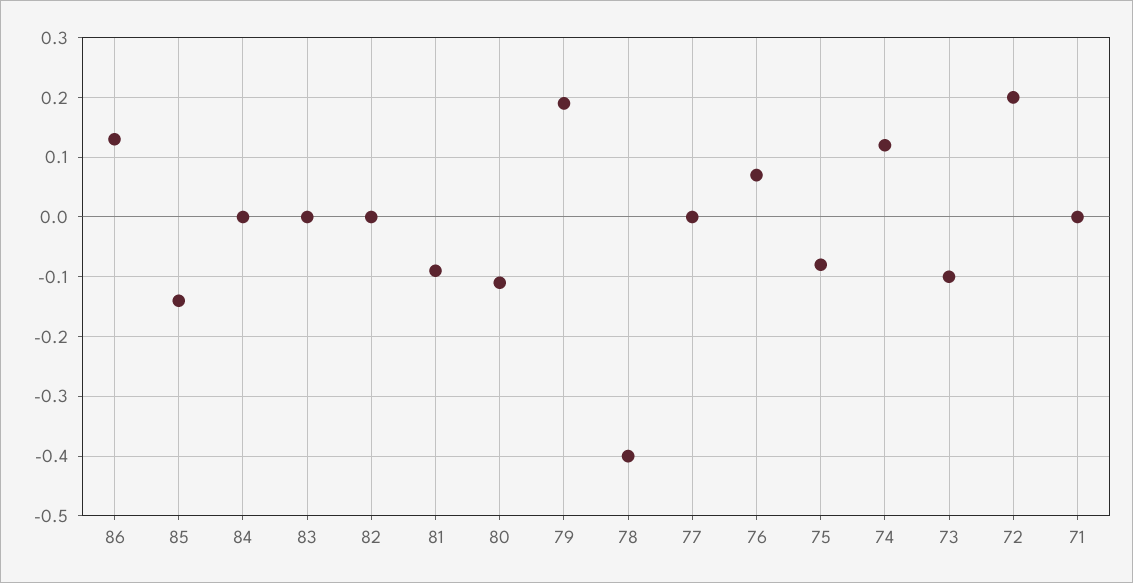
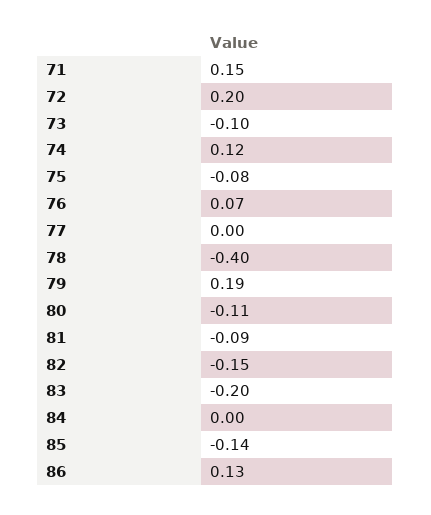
  {
    "86": 0.13,
    "85": -0.14,
    "84": 0,
-   "83": 0,
+   "83": -0.2,
-   "82": 0,
+   "82": -0.15,
    "81": -0.09,
    "80": -0.11,
    "79": 0.19,
    "78": -0.4,
    "77": 0,
    "76": 0.07,
    "75": -0.08,
    "74": 0.12,
    "73": -0.1,
    "72": 0.2,
-   "71": 0
+   "71": 0.15
  }

